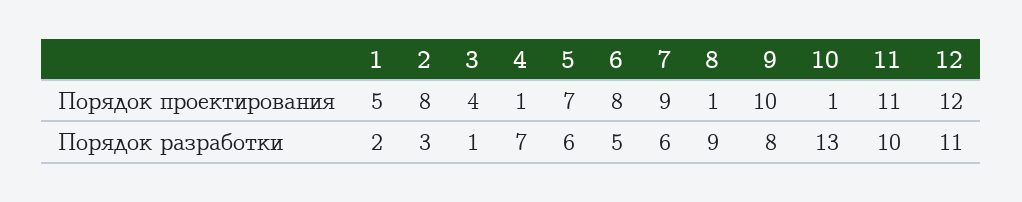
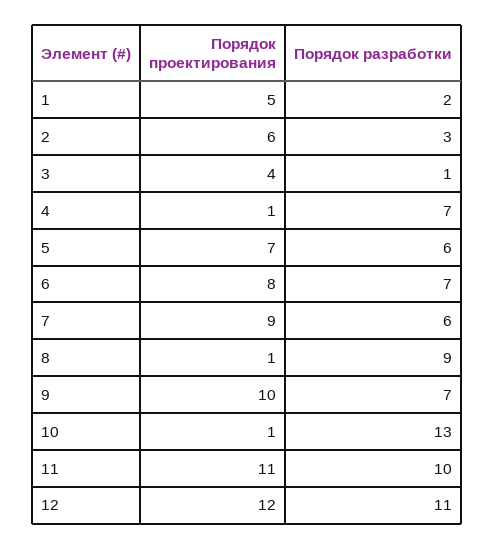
  {
    "1": {
      "Порядок проектирования": 5,
      "Порядок разработки": 2
    },
    "2": {
-     "Порядок проектирования": 8,
+     "Порядок проектирования": 6,
      "Порядок разработки": 3
    },
    "3": {
      "Порядок проектирования": 4,
      "Порядок разработки": 1
    },
    "4": {
      "Порядок проектирования": 1,
      "Порядок разработки": 7
    },
    "5": {
      "Порядок проектирования": 7,
      "Порядок разработки": 6
    },
    "6": {
      "Порядок проектирования": 8,
-     "Порядок разработки": 5
+     "Порядок разработки": 7
    },
    "7": {
      "Порядок проектирования": 9,
      "Порядок разработки": 6
    },
    "8": {
      "Порядок проектирования": 1,
      "Порядок разработки": 9
    },
    "9": {
      "Порядок проектирования": 10,
-     "Порядок разработки": 8
+     "Порядок разработки": 7
    },
    "10": {
      "Порядок проектирования": 1,
      "Порядок разработки": 13
    },
    "11": {
      "Порядок проектирования": 11,
      "Порядок разработки": 10
    },
    "12": {
      "Порядок проектирования": 12,
      "Порядок разработки": 11
    }
  }

